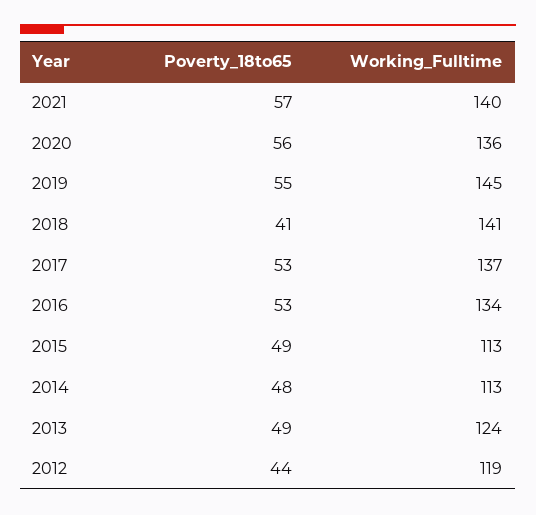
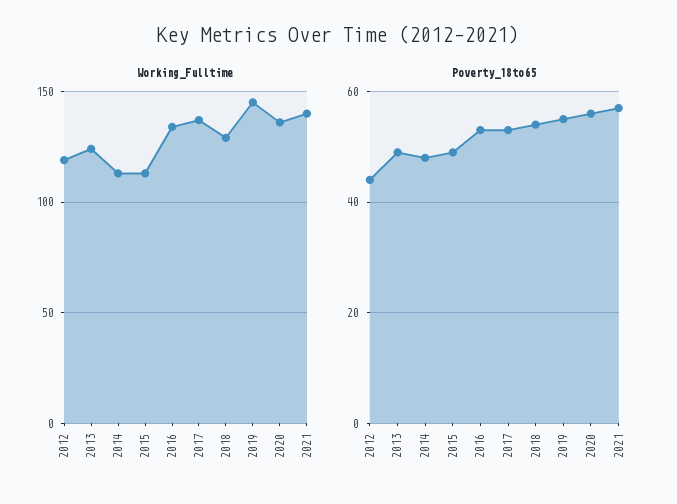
  {
    "Poverty_18to65": {
      "2021": 57,
      "2020": 56,
      "2019": 55,
-     "2018": 41,
+     "2018": 55,
      "2017": 53,
      "2016": 53,
      "2015": 49,
      "2014": 48,
      "2013": 49,
      "2012": 44
    },
    "Working_Fulltime": {
      "2021": 140,
      "2020": 136,
      "2019": 145,
-     "2018": 141,
+     "2018": 130,
      "2017": 137,
      "2016": 134,
      "2015": 113,
      "2014": 113,
      "2013": 124,
      "2012": 119
    }
  }

